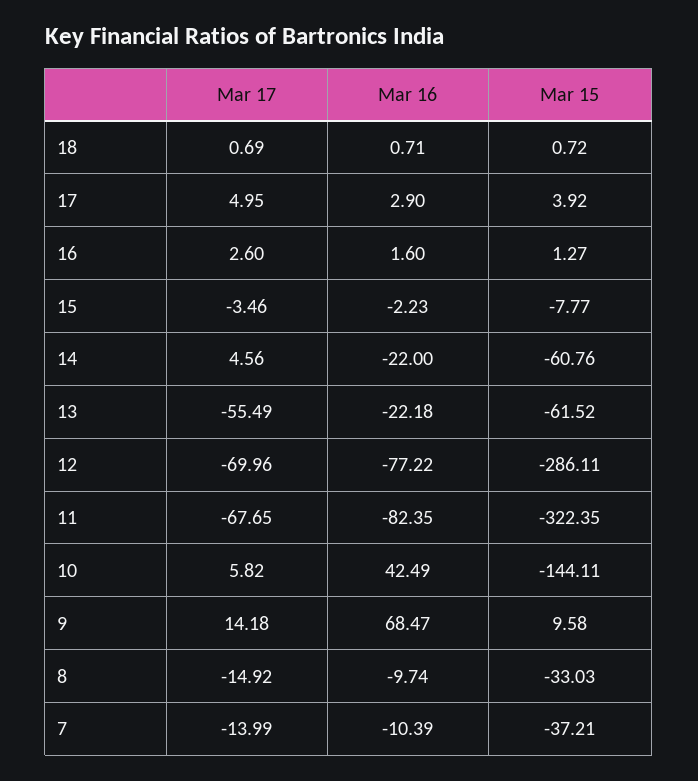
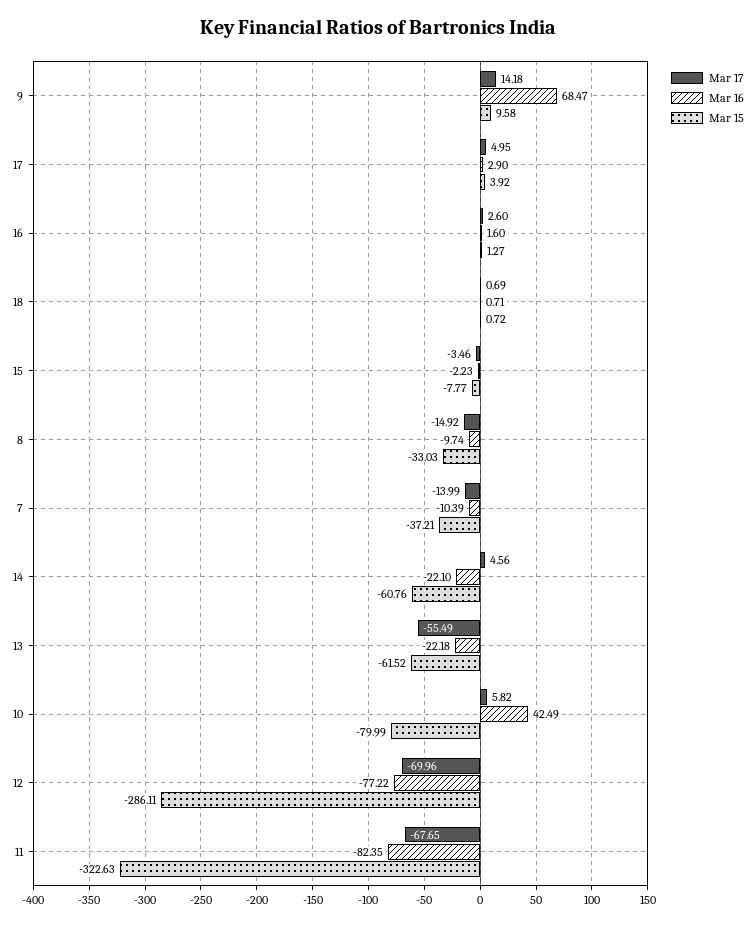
  {
    "Mar 17": {
      "18": 0.69,
      "17": 4.95,
      "16": 2.6,
      "15": -3.46,
      "14": 4.56,
      "13": -55.49,
      "12": -69.96,
      "11": -67.65,
      "10": 5.82,
      "9": 14.18,
      "8": -14.92,
      "7": -13.99
    },
    "Mar 16": {
      "18": 0.71,
      "17": 2.9,
      "16": 1.6,
      "15": -2.23,
-     "14": -22,
+     "14": -22.1,
      "13": -22.18,
      "12": -77.22,
      "11": -82.35,
      "10": 42.49,
      "9": 68.47,
      "8": -9.74,
      "7": -10.39
    },
    "Mar 15": {
      "18": 0.72,
      "17": 3.92,
      "16": 1.27,
      "15": -7.77,
      "14": -60.76,
      "13": -61.52,
      "12": -286.11,
-     "11": -322.35,
+     "11": -322.63,
-     "10": -144.11,
+     "10": -79.99,
      "9": 9.58,
      "8": -33.03,
      "7": -37.21
    }
  }

